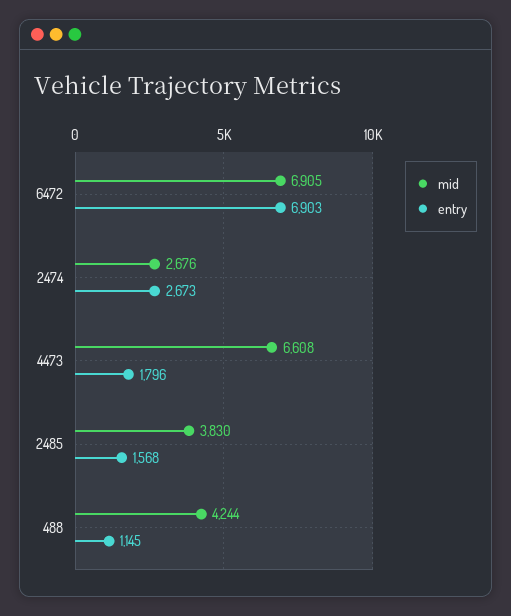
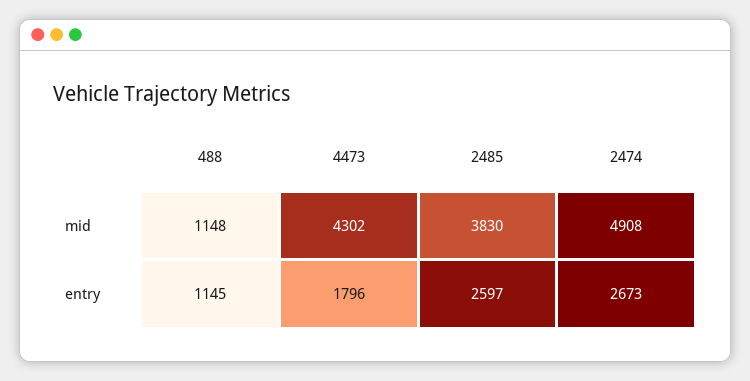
  {
    "mid": {
-     "6472": 6905,
-     "2474": 2676,
+     "2474": 4908,
-     "4473": 6608,
+     "4473": 4302,
      "2485": 3830,
-     "488": 4244
+     "488": 1148
    },
    "entry": {
-     "6472": 6903,
      "2474": 2673,
      "4473": 1796,
-     "2485": 1568,
+     "2485": 2597,
      "488": 1145
    }
  }

